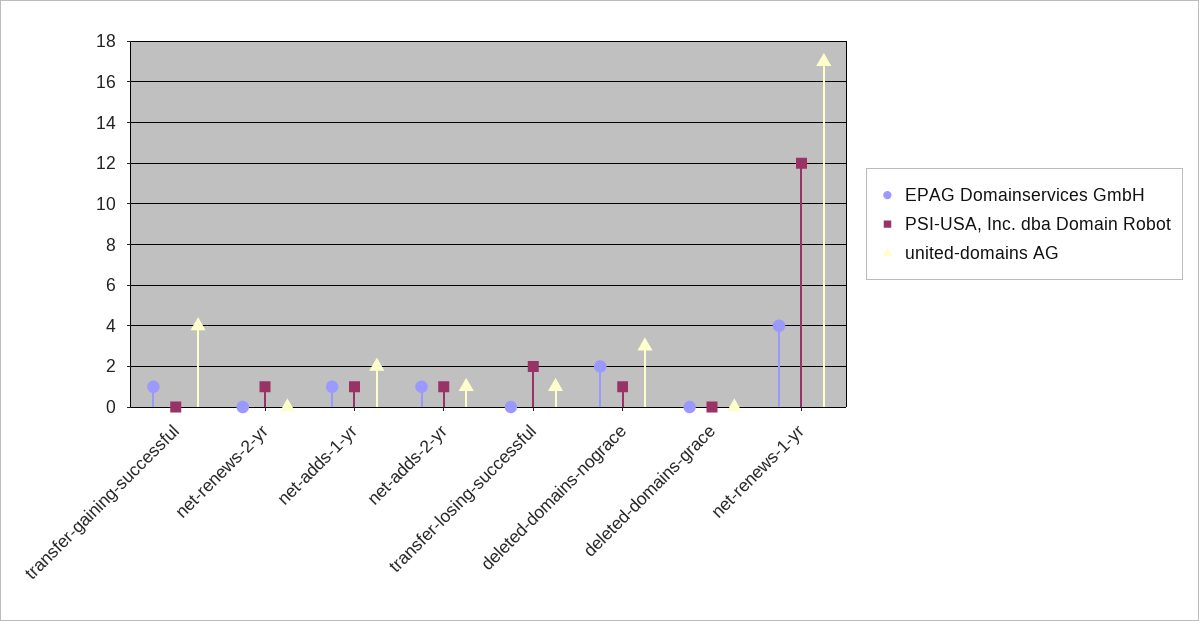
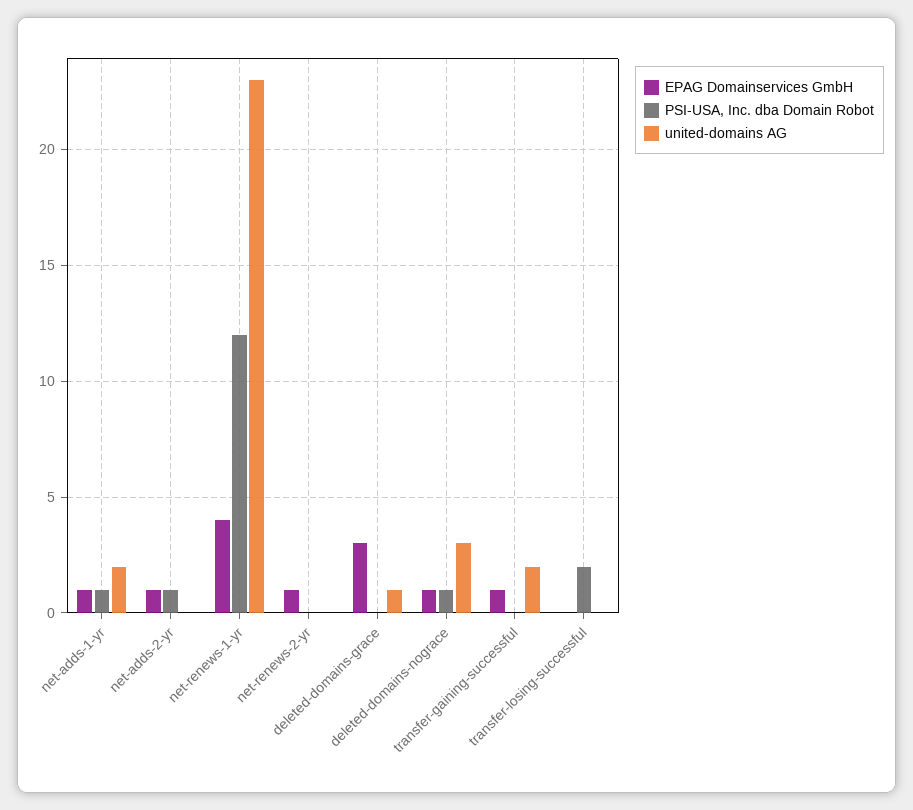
  {
    "EPAG Domainservices GmbH": {
      "transfer-gaining-successful": 1,
-     "net-renews-2-yr": 0,
+     "net-renews-2-yr": 1,
      "net-adds-1-yr": 1,
      "net-adds-2-yr": 1,
      "transfer-losing-successful": 0,
-     "deleted-domains-nograce": 2,
+     "deleted-domains-nograce": 1,
-     "deleted-domains-grace": 0,
+     "deleted-domains-grace": 3,
      "net-renews-1-yr": 4
    },
    "PSI-USA, Inc. dba Domain Robot": {
      "transfer-gaining-successful": 0,
-     "net-renews-2-yr": 1,
+     "net-renews-2-yr": 0,
      "net-adds-1-yr": 1,
      "net-adds-2-yr": 1,
      "transfer-losing-successful": 2,
      "deleted-domains-nograce": 1,
      "deleted-domains-grace": 0,
      "net-renews-1-yr": 12
    },
    "united-domains AG": {
-     "transfer-gaining-successful": 4,
+     "transfer-gaining-successful": 2,
      "net-renews-2-yr": 0,
      "net-adds-1-yr": 2,
-     "net-adds-2-yr": 1,
+     "net-adds-2-yr": 0,
-     "transfer-losing-successful": 1,
+     "transfer-losing-successful": 0,
      "deleted-domains-nograce": 3,
-     "deleted-domains-grace": 0,
+     "deleted-domains-grace": 1,
-     "net-renews-1-yr": 17
+     "net-renews-1-yr": 23
    }
  }

